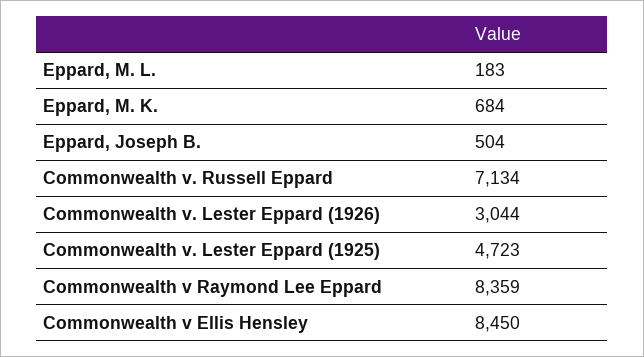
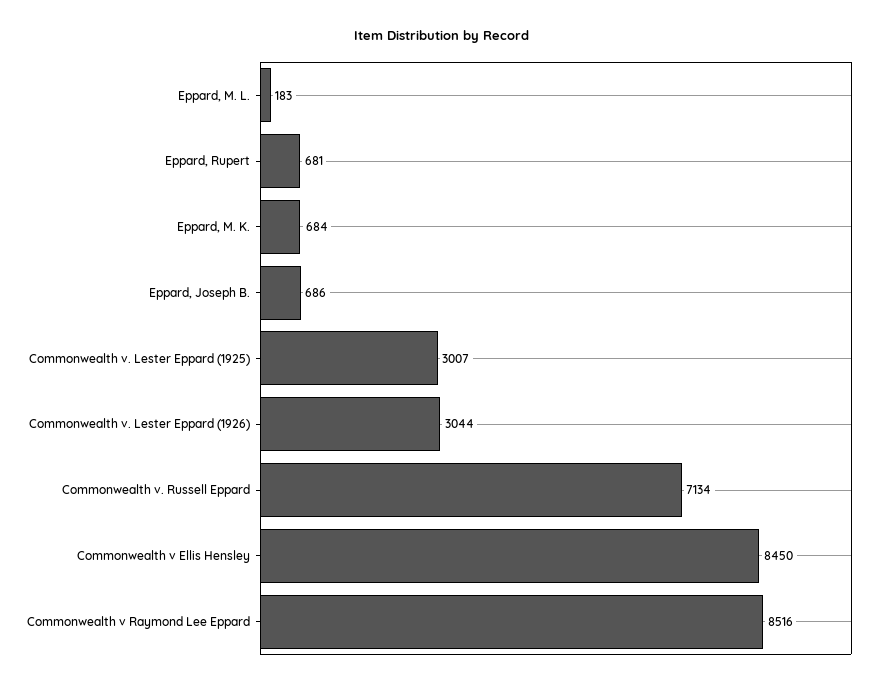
  {
    "Eppard, M. L.": 183,
    "Eppard, M. K.": 684,
-   "Eppard, Joseph B.": 504,
+   "Eppard, Joseph B.": 686,
    "Commonwealth v. Russell Eppard": 7134,
    "Commonwealth v. Lester Eppard (1926)": 3044,
-   "Commonwealth v. Lester Eppard (1925)": 4723,
+   "Commonwealth v. Lester Eppard (1925)": 3007,
-   "Commonwealth v Raymond Lee Eppard": 8359,
+   "Commonwealth v Raymond Lee Eppard": 8516,
-   "Commonwealth v Ellis Hensley": 8450
+   "Commonwealth v Ellis Hensley": 8450,
+   "Eppard, Rupert": 681
  }

